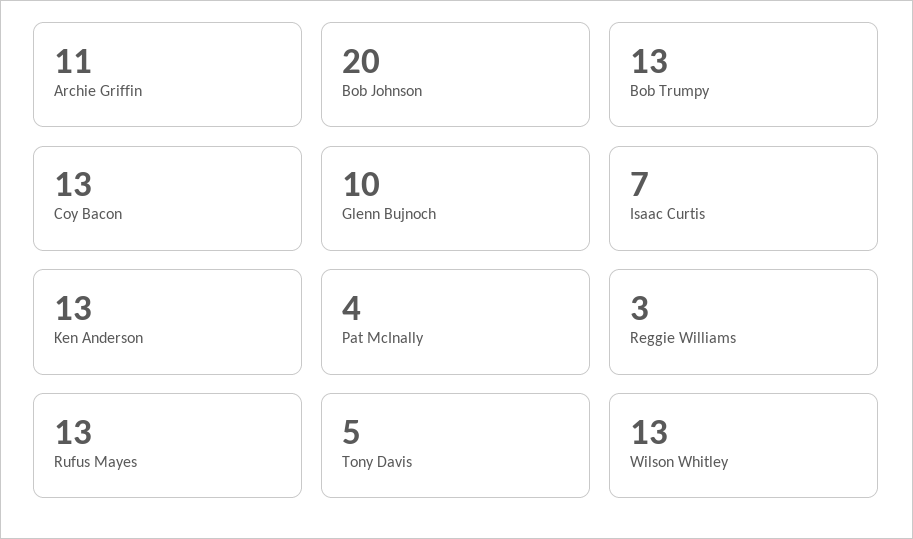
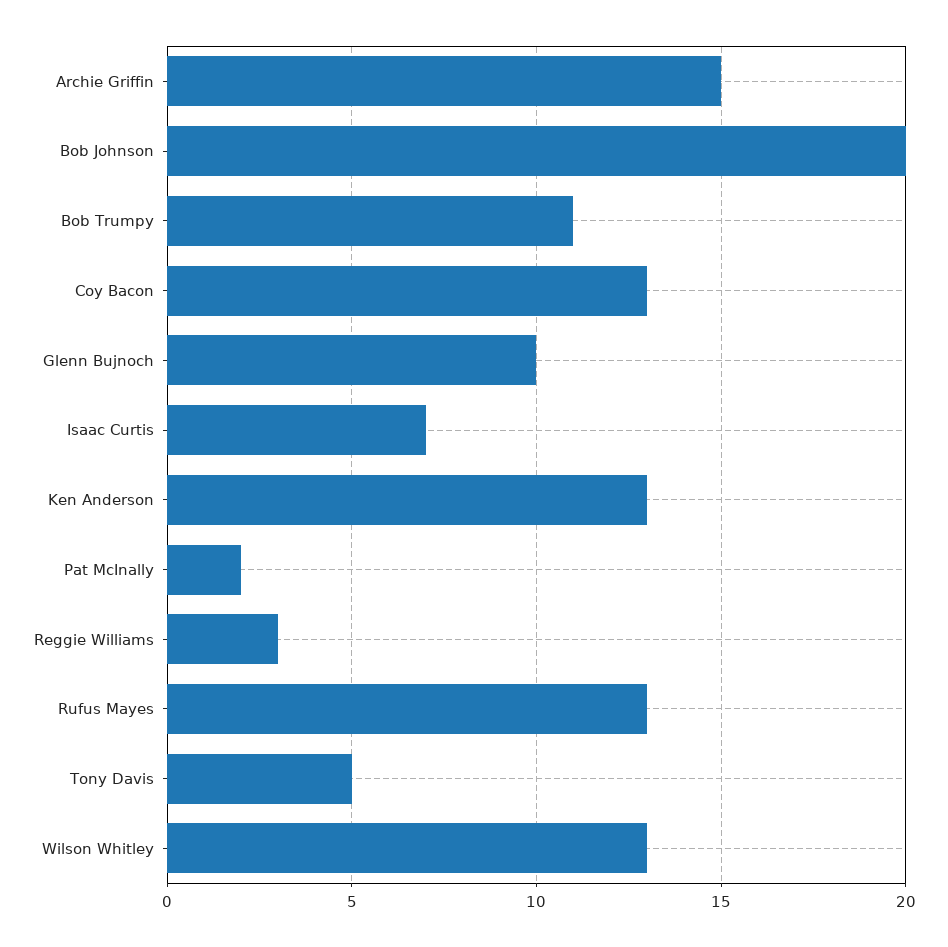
  {
-   "Archie Griffin": 11,
+   "Archie Griffin": 15,
    "Bob Johnson": 20,
-   "Bob Trumpy": 13,
+   "Bob Trumpy": 11,
    "Coy Bacon": 13,
    "Glenn Bujnoch": 10,
    "Isaac Curtis": 7,
    "Ken Anderson": 13,
-   "Pat McInally": 4,
+   "Pat McInally": 2,
    "Reggie Williams": 3,
    "Rufus Mayes": 13,
    "Tony Davis": 5,
    "Wilson Whitley": 13
  }

